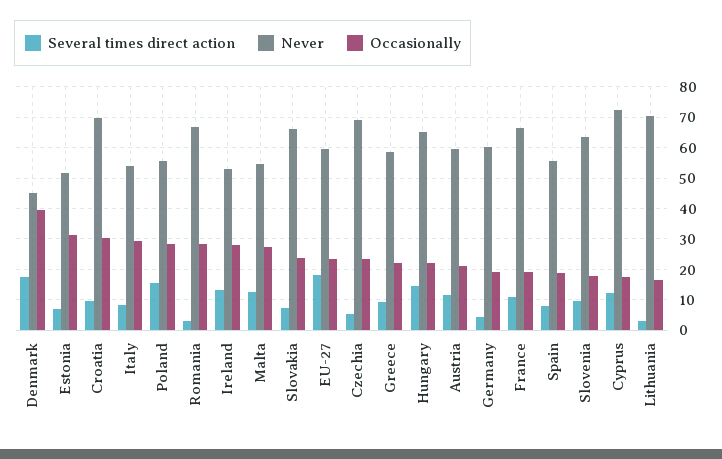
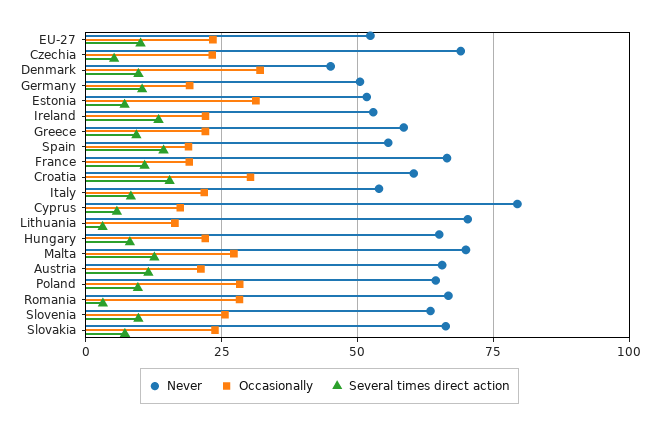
  {
    "Several times direct action": {
-     "Denmark": 18,
+     "Denmark": 10,
      "Estonia": 8,
-     "Croatia": 10,
+     "Croatia": 15,
      "Italy": 8,
-     "Poland": 16,
+     "Poland": 10,
      "Romania": 4,
      "Ireland": 14,
      "Malta": 12,
      "Slovakia": 8,
-     "EU-27": 18,
+     "EU-27": 10,
      "Czechia": 6,
      "Greece": 10,
-     "Hungary": 14,
+     "Hungary": 7.5,
      "Austria": 12,
-     "Germany": 4,
+     "Germany": 10,
      "France": 10,
-     "Spain": 8,
+     "Spain": 15,
      "Slovenia": 10,
-     "Cyprus": 12,
+     "Cyprus": 5,
      "Lithuania": 4
    },
    "Never": {
      "Denmark": 46,
      "Estonia": 52,
-     "Croatia": 70,
+     "Croatia": 60,
      "Italy": 54,
-     "Poland": 56,
+     "Poland": 65,
      "Romania": 66,
      "Ireland": 52,
-     "Malta": 54,
+     "Malta": 70,
      "Slovakia": 66,
-     "EU-27": 60,
+     "EU-27": 52.5,
      "Czechia": 68,
      "Greece": 58,
      "Hungary": 66,
-     "Austria": 60,
+     "Austria": 65,
-     "Germany": 60,
+     "Germany": 50,
      "France": 66,
      "Spain": 56,
      "Slovenia": 64,
-     "Cyprus": 72,
+     "Cyprus": 80,
      "Lithuania": 70
    },
    "Occasionally": {
-     "Denmark": 40,
+     "Denmark": 32.5,
      "Estonia": 32,
      "Croatia": 30,
-     "Italy": 30,
+     "Italy": 22.5,
      "Poland": 28,
      "Romania": 28,
-     "Ireland": 28,
+     "Ireland": 22.5,
      "Malta": 28,
      "Slovakia": 24,
      "EU-27": 24,
      "Czechia": 24,
      "Greece": 22,
      "Hungary": 22,
      "Austria": 22,
      "Germany": 20,
      "France": 20,
      "Spain": 18,
-     "Slovenia": 18,
+     "Slovenia": 25,
      "Cyprus": 18,
      "Lithuania": 16
    }
  }

